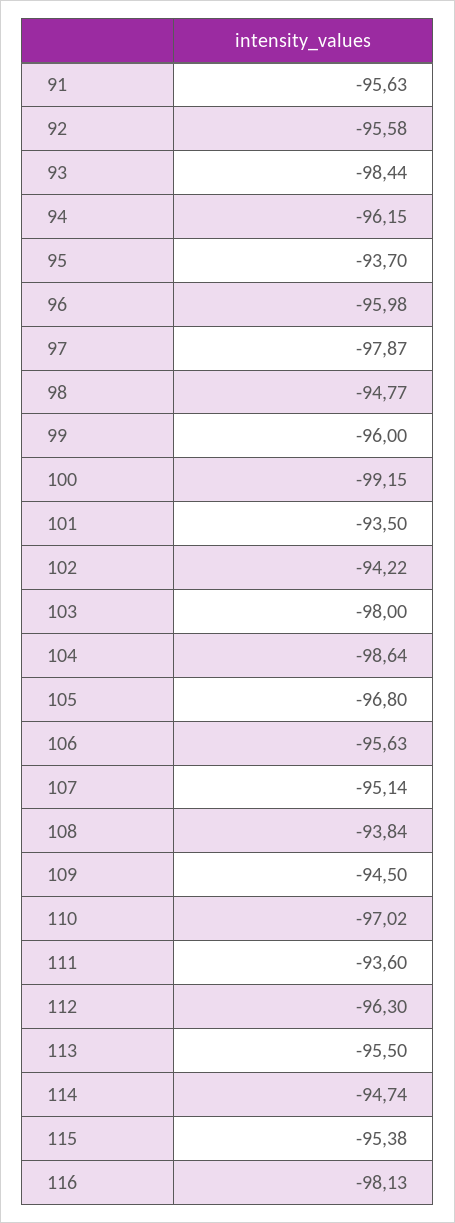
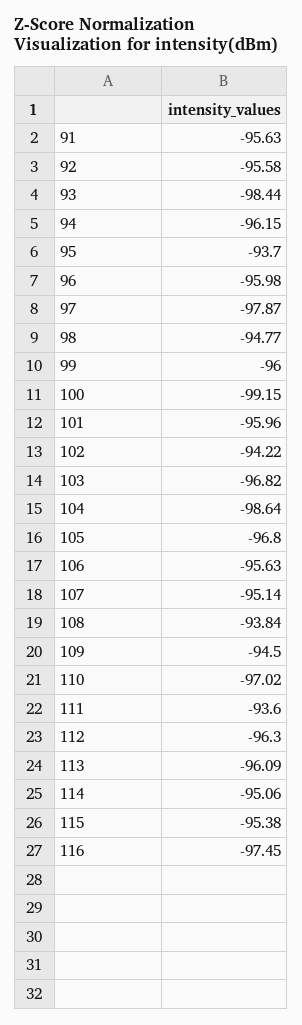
  {
    "91": -95.63,
    "92": -95.58,
    "93": -98.44,
    "94": -96.15,
    "95": -93.7,
    "96": -95.98,
    "97": -97.87,
    "98": -94.77,
    "99": -96,
    "100": -99.15,
-   "101": -93.5,
+   "101": -95.96,
    "102": -94.22,
-   "103": -98,
+   "103": -96.82,
    "104": -98.64,
    "105": -96.8,
    "106": -95.63,
    "107": -95.14,
    "108": -93.84,
    "109": -94.5,
    "110": -97.02,
    "111": -93.6,
    "112": -96.3,
-   "113": -95.5,
+   "113": -96.09,
-   "114": -94.74,
+   "114": -95.06,
    "115": -95.38,
-   "116": -98.13
+   "116": -97.45
  }

